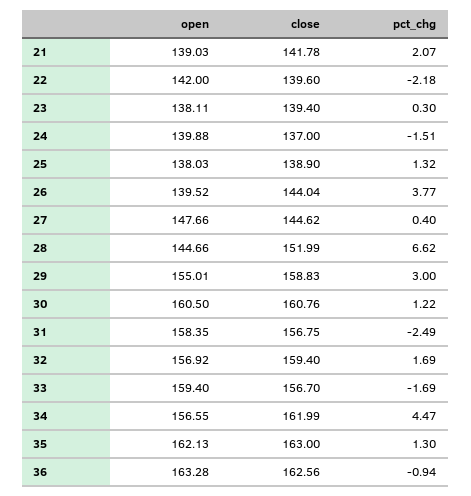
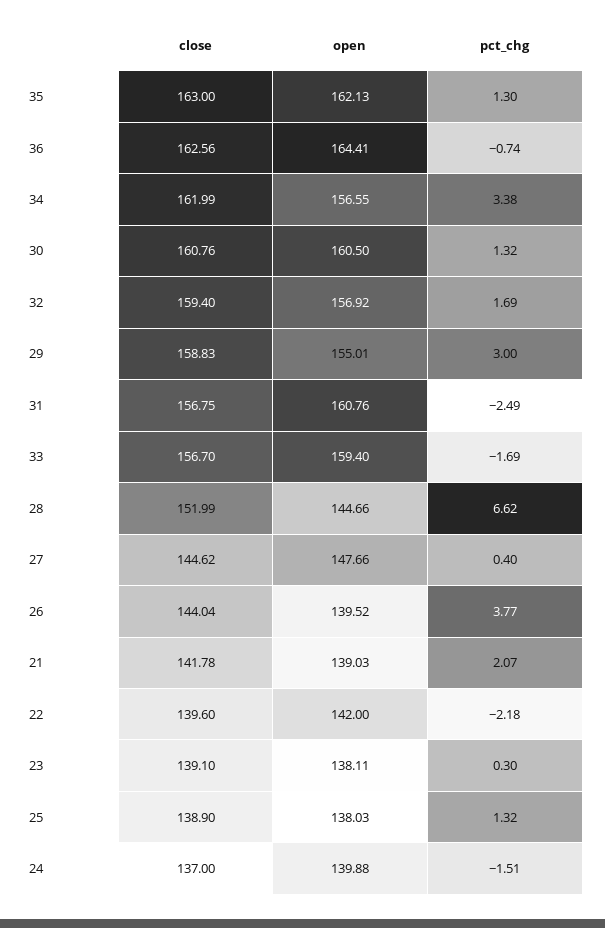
  {
    "open": {
      "21": 139.03,
      "22": 142,
      "23": 138.11,
      "24": 139.88,
      "25": 138.03,
      "26": 139.52,
      "27": 147.66,
      "28": 144.66,
      "29": 155.01,
      "30": 160.5,
-     "31": 158.35,
+     "31": 160.76,
      "32": 156.92,
      "33": 159.4,
      "34": 156.55,
      "35": 162.13,
-     "36": 163.28
+     "36": 164.41
    },
    "close": {
      "21": 141.78,
      "22": 139.6,
-     "23": 139.4,
+     "23": 139.1,
      "24": 137,
      "25": 138.9,
      "26": 144.04,
      "27": 144.62,
      "28": 151.99,
      "29": 158.83,
      "30": 160.76,
      "31": 156.75,
      "32": 159.4,
      "33": 156.7,
      "34": 161.99,
      "35": 163,
      "36": 162.56
    },
    "pct_chg": {
      "21": 2.07,
      "22": -2.18,
      "23": 0.3,
      "24": -1.51,
      "25": 1.32,
      "26": 3.77,
      "27": 0.4,
      "28": 6.62,
      "29": 3,
-     "30": 1.22,
+     "30": 1.32,
      "31": -2.49,
      "32": 1.69,
      "33": -1.69,
-     "34": 4.47,
+     "34": 3.38,
      "35": 1.3,
-     "36": -0.94
+     "36": -0.74
    }
  }

